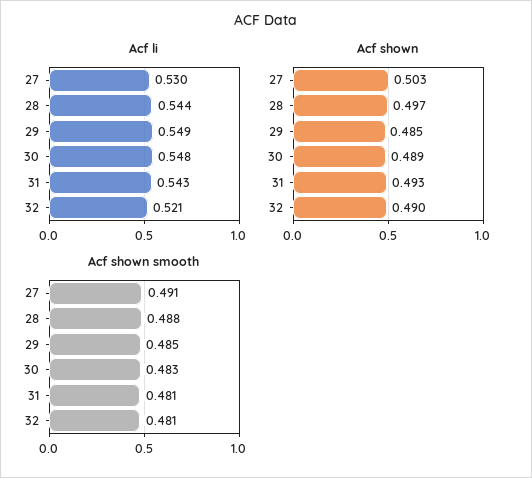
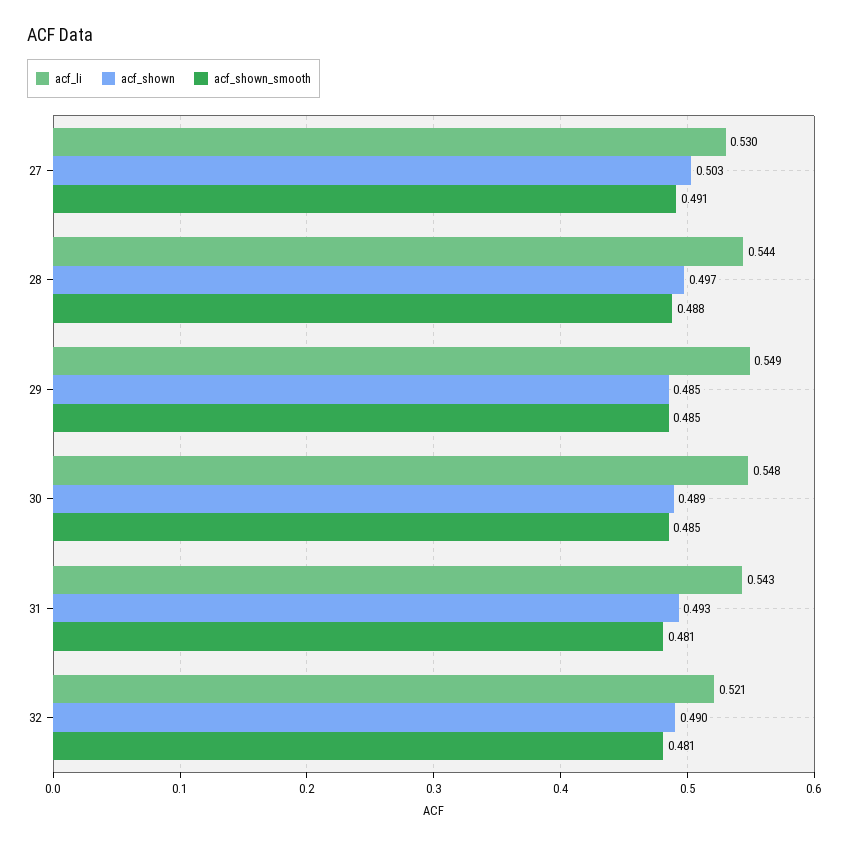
  {
    "Acf li": {
      "27": 0.53,
      "28": 0.544,
      "29": 0.549,
      "30": 0.548,
      "31": 0.543,
      "32": 0.521
    },
    "Acf shown": {
      "27": 0.503,
      "28": 0.497,
      "29": 0.485,
      "30": 0.489,
      "31": 0.493,
      "32": 0.49
    },
    "Acf shown smooth": {
      "27": 0.491,
      "28": 0.488,
      "29": 0.485,
-     "30": 0.483,
+     "30": 0.485,
      "31": 0.481,
      "32": 0.481
    }
  }

